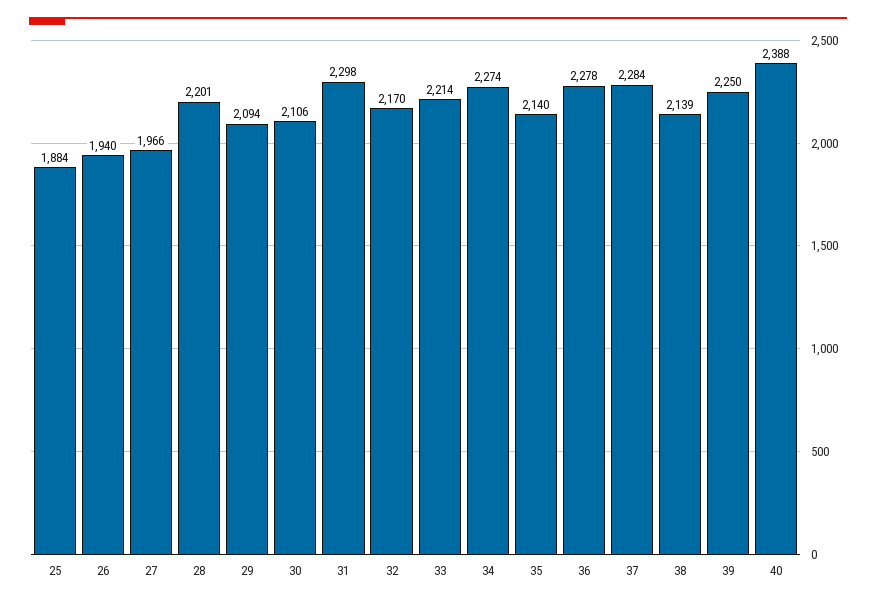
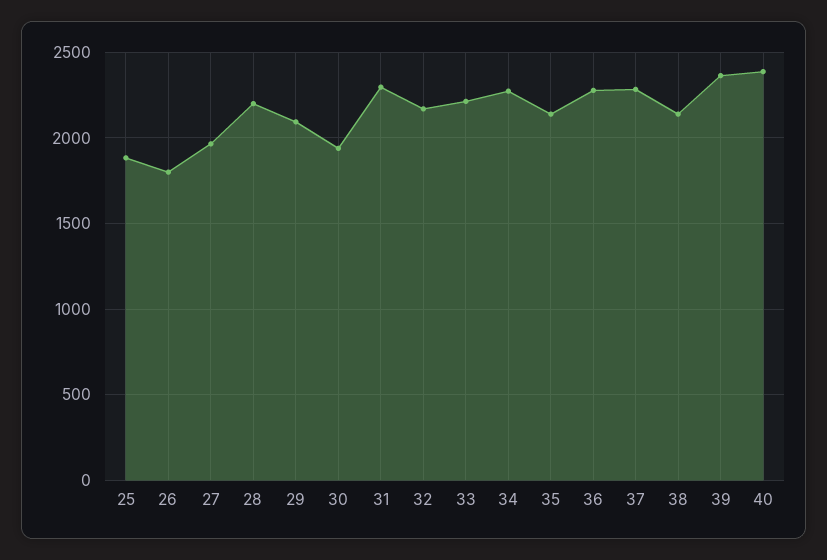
  {
    "25": 1884,
-   "26": 1940,
+   "26": 1800,
    "27": 1966,
    "28": 2201,
    "29": 2094,
-   "30": 2106,
+   "30": 1950,
    "31": 2298,
    "32": 2170,
    "33": 2214,
    "34": 2274,
    "35": 2140,
    "36": 2278,
    "37": 2284,
    "38": 2139,
-   "39": 2250,
+   "39": 2350,
    "40": 2388
  }

